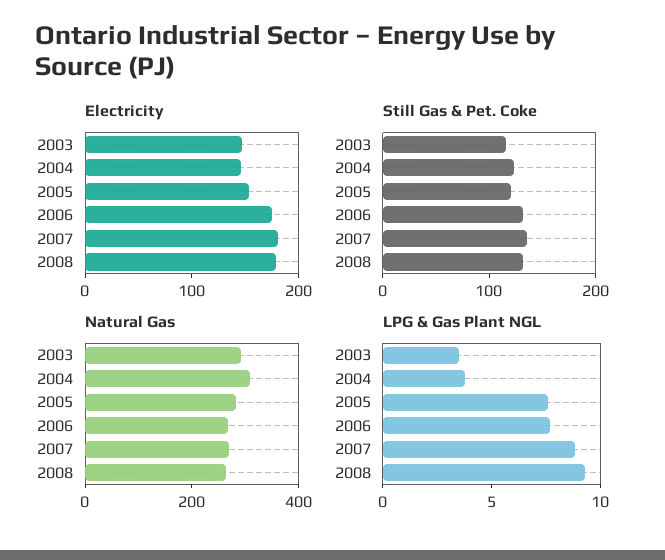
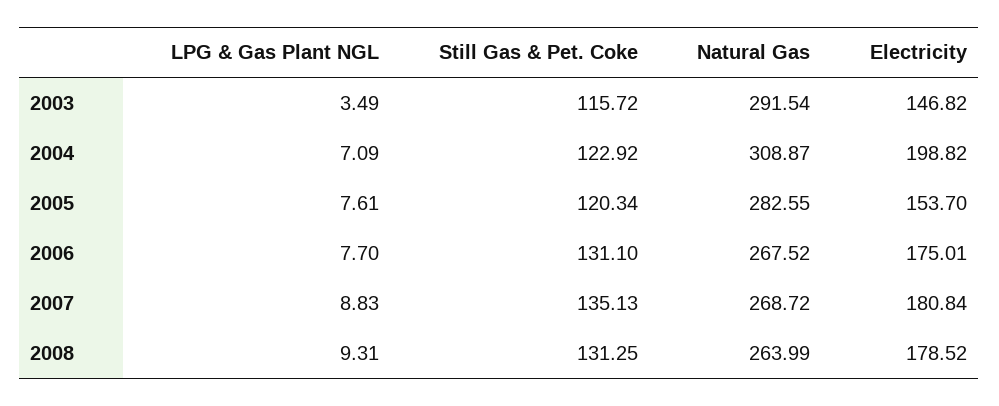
  {
    "Electricity": {
      "2003": 146.82,
-     "2004": 140,
+     "2004": 198.82,
      "2005": 153.7,
      "2006": 175.01,
      "2007": 180.84,
      "2008": 178.52
    },
    "Still Gas & Pet. Coke": {
      "2003": 115.72,
      "2004": 122.92,
      "2005": 120.34,
      "2006": 131.1,
      "2007": 135.13,
      "2008": 131.25
    },
    "Natural Gas": {
      "2003": 291.54,
      "2004": 308.87,
      "2005": 282.55,
      "2006": 267.52,
      "2007": 268.72,
      "2008": 263.99
    },
    "LPG & Gas Plant NGL": {
      "2003": 3.49,
-     "2004": 4,
+     "2004": 7.09,
      "2005": 7.61,
      "2006": 7.7,
      "2007": 8.83,
      "2008": 9.31
    }
  }

